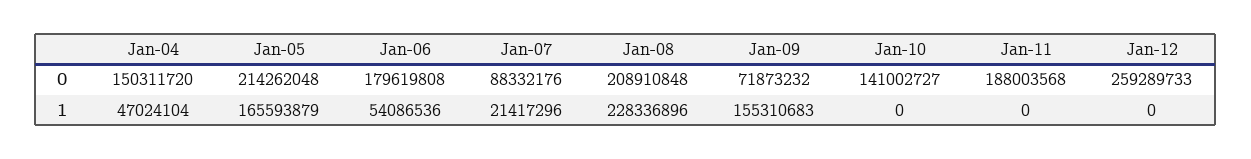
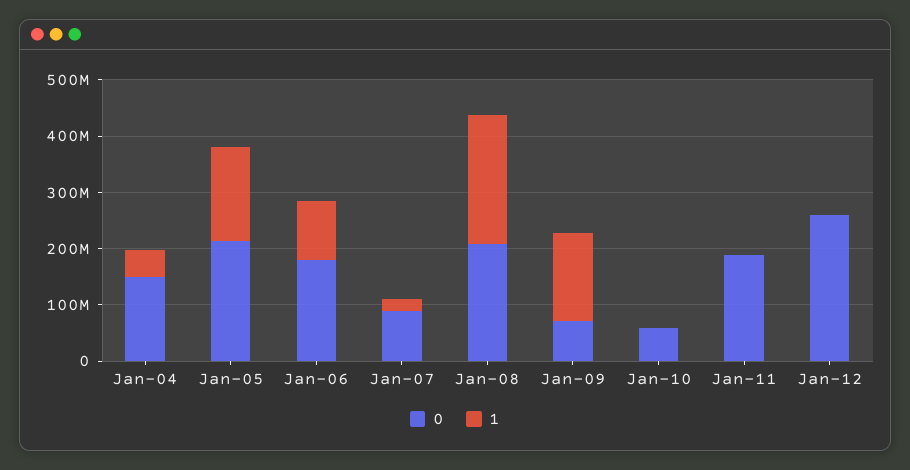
  {
    "0": {
      "Jan-04": 150311720,
      "Jan-05": 214262048,
      "Jan-06": 179619808,
      "Jan-07": 88332176,
      "Jan-08": 208910848,
      "Jan-09": 71873232,
-     "Jan-10": 141002727,
+     "Jan-10": 60000000,
      "Jan-11": 188003568,
      "Jan-12": 259289733
    },
    "1": {
      "Jan-04": 47024104,
      "Jan-05": 165593879,
-     "Jan-06": 54086536,
+     "Jan-06": 100000000,
      "Jan-07": 21417296,
      "Jan-08": 228336896,
      "Jan-09": 155310683,
      "Jan-10": 0,
      "Jan-11": 0,
      "Jan-12": 0
    }
  }

